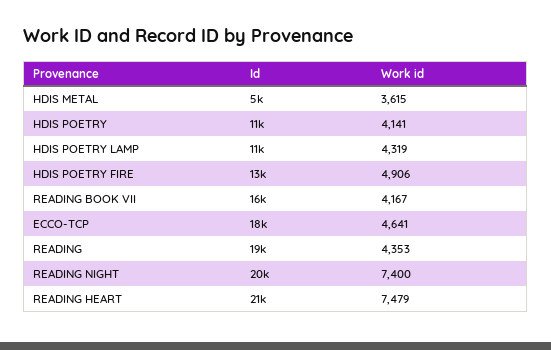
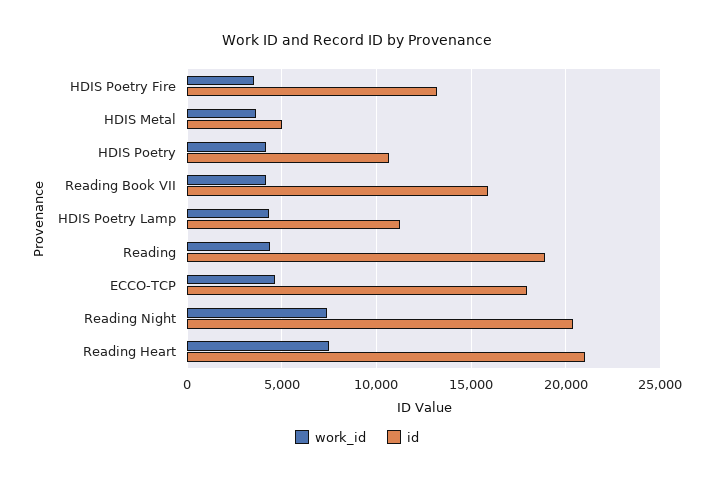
  {
    "Id": {
      "HDIS METAL": 5000,
      "HDIS POETRY": 11000,
      "HDIS POETRY LAMP": 11000,
      "HDIS POETRY FIRE": 13000,
      "READING BOOK VII": 16000,
      "ECCO-TCP": 18000,
      "READING": 19000,
      "READING NIGHT": 20000,
      "READING HEART": 21000
    },
    "Work id": {
      "HDIS METAL": 3615,
      "HDIS POETRY": 4141,
      "HDIS POETRY LAMP": 4319,
-     "HDIS POETRY FIRE": 4906,
+     "HDIS POETRY FIRE": 3500,
      "READING BOOK VII": 4167,
      "ECCO-TCP": 4641,
      "READING": 4353,
      "READING NIGHT": 7400,
      "READING HEART": 7479
    }
  }

